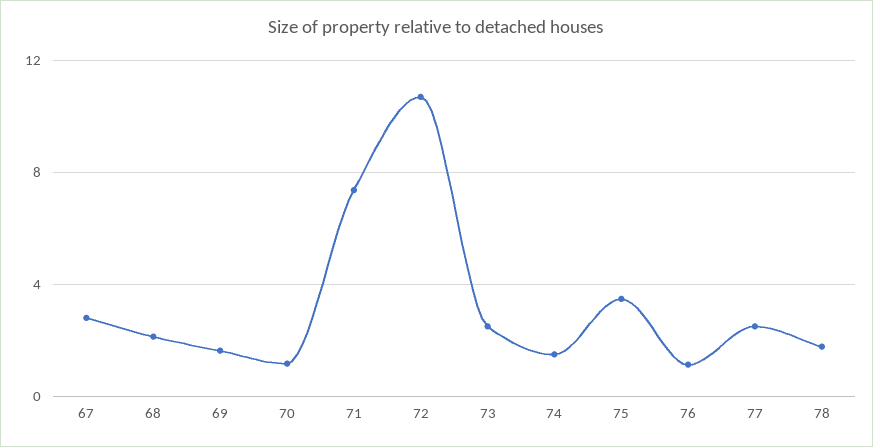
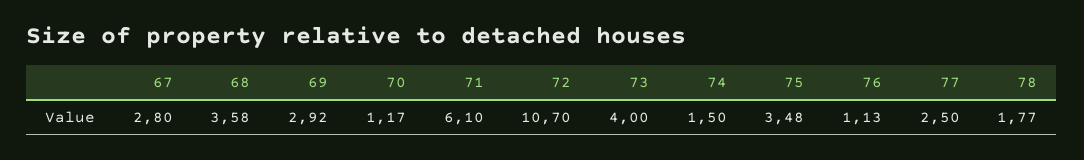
  {
    "67": 2.8,
-   "68": 2,
+   "68": 3.58,
-   "69": 1.5,
+   "69": 2.92,
    "70": 1.17,
-   "71": 7.5,
+   "71": 6.1,
    "72": 10.7,
-   "73": 2.5,
+   "73": 4,
    "74": 1.5,
    "75": 3.48,
    "76": 1.13,
    "77": 2.5,
    "78": 1.77
  }

